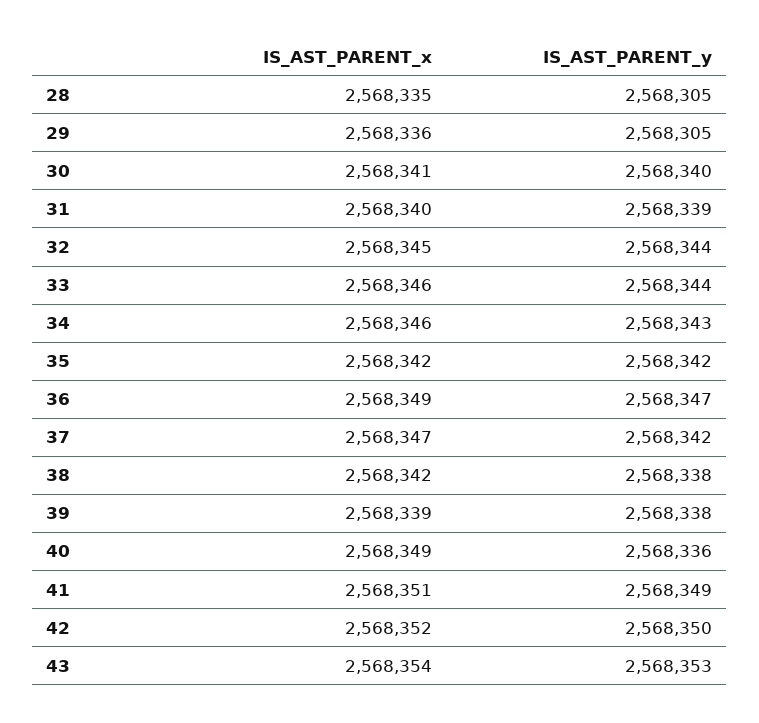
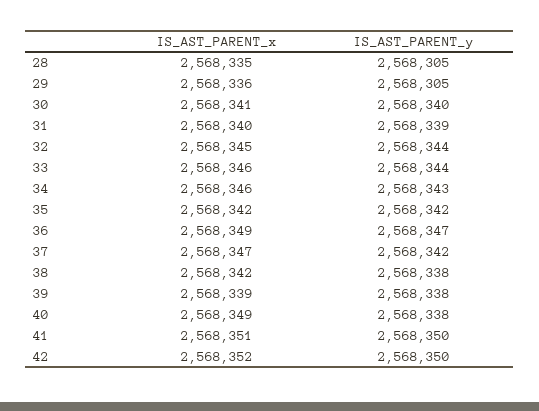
  {
    "IS_AST_PARENT_x": {
      "28": 2568335,
      "29": 2568336,
      "30": 2568341,
      "31": 2568340,
      "32": 2568345,
      "33": 2568346,
      "34": 2568346,
      "35": 2568342,
      "36": 2568349,
      "37": 2568347,
      "38": 2568342,
      "39": 2568339,
      "40": 2568349,
      "41": 2568351,
-     "42": 2568352,
+     "42": 2568352
-     "43": 2568354
    },
    "IS_AST_PARENT_y": {
      "28": 2568305,
      "29": 2568305,
      "30": 2568340,
      "31": 2568339,
      "32": 2568344,
      "33": 2568344,
      "34": 2568343,
      "35": 2568342,
      "36": 2568347,
      "37": 2568342,
      "38": 2568338,
      "39": 2568338,
-     "40": 2568336,
+     "40": 2568338,
-     "41": 2568349,
+     "41": 2568350,
-     "42": 2568350,
+     "42": 2568350
-     "43": 2568353
    }
  }

